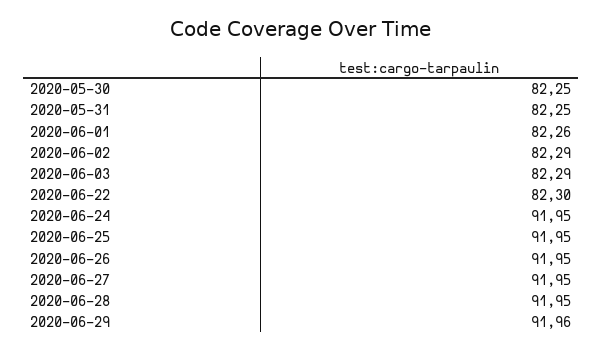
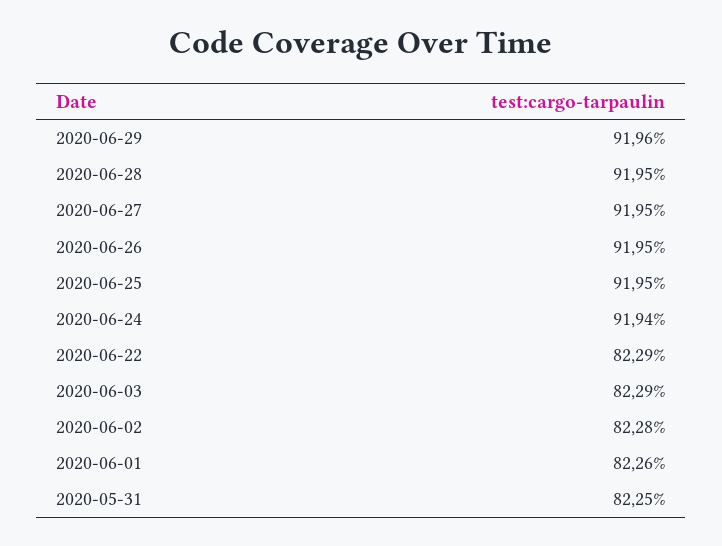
  {
-   "2020-05-30": 82.25,
    "2020-05-31": 82.25,
    "2020-06-01": 82.26,
-   "2020-06-02": 82.29,
+   "2020-06-02": 82.28,
    "2020-06-03": 82.29,
-   "2020-06-22": 82.3,
+   "2020-06-22": 82.29,
-   "2020-06-24": 91.95,
+   "2020-06-24": 91.94,
    "2020-06-25": 91.95,
    "2020-06-26": 91.95,
    "2020-06-27": 91.95,
    "2020-06-28": 91.95,
    "2020-06-29": 91.96
  }

